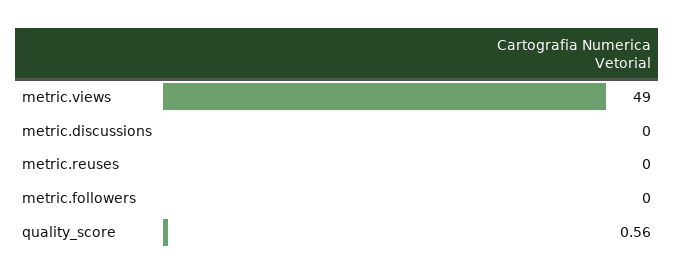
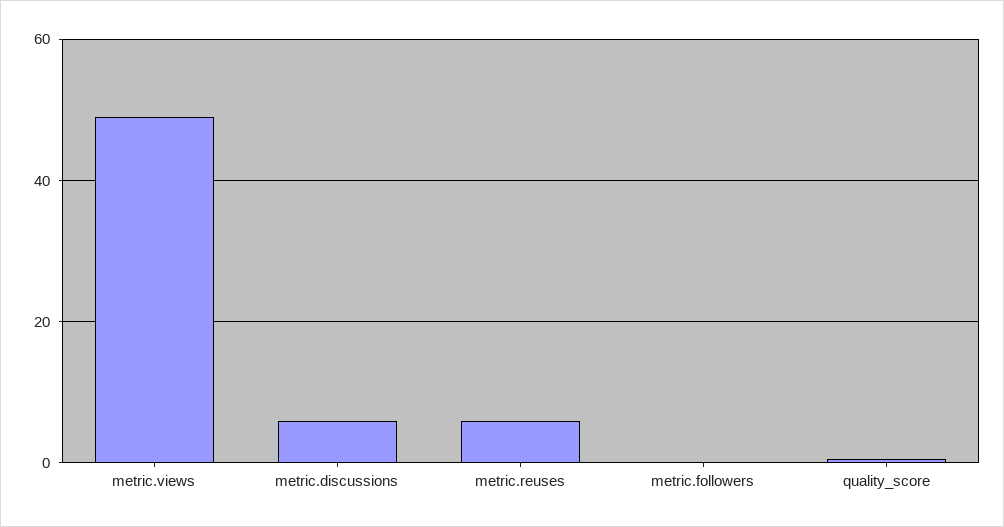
  {
    "metric.views": 49,
-   "metric.discussions": 0,
+   "metric.discussions": 6,
-   "metric.reuses": 0,
+   "metric.reuses": 6,
    "metric.followers": 0,
    "quality_score": 0.56
  }

